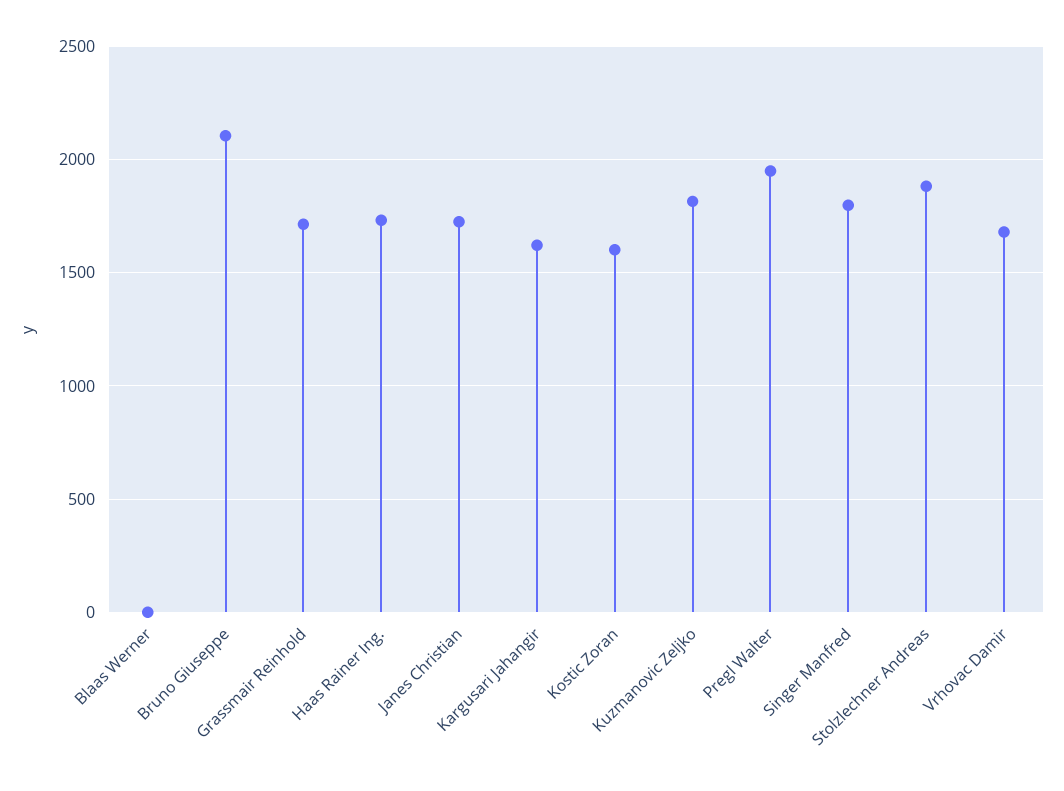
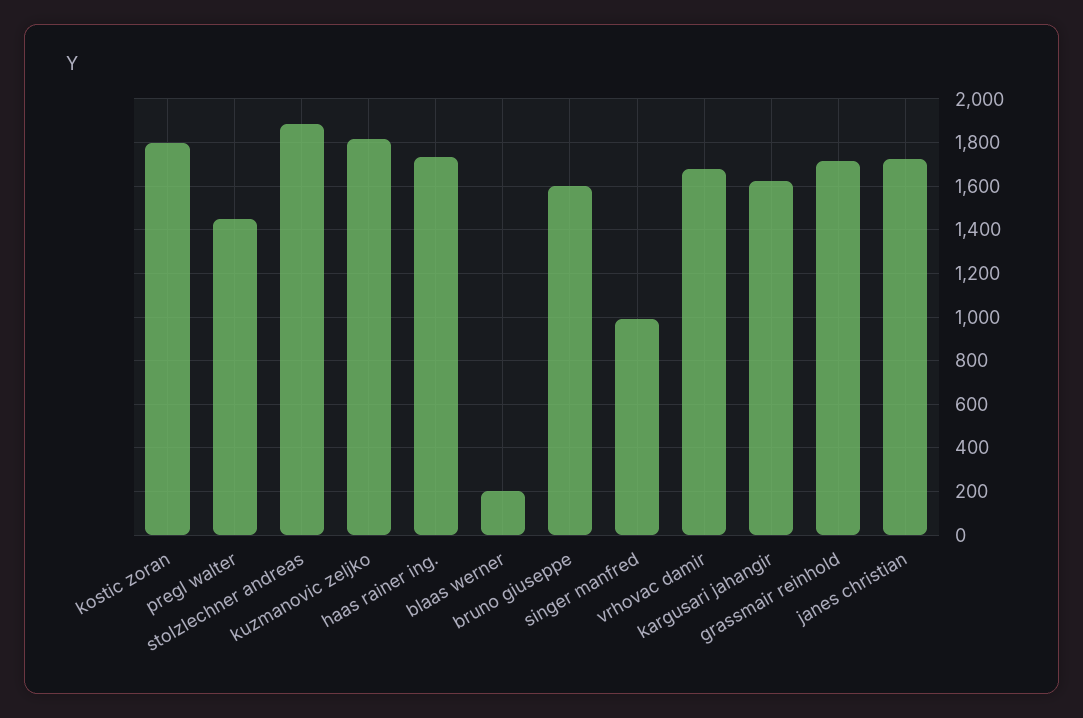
  {
-   "Blaas Werner": 0,
+   "Blaas Werner": 200,
-   "Bruno Giuseppe": 2100,
+   "Bruno Giuseppe": 1600,
    "Grassmair Reinhold": 1700,
    "Haas Rainer Ing.": 1750,
    "Janes Christian": 1750,
    "Kargusari Jahangir": 1600,
-   "Kostic Zoran": 1600,
+   "Kostic Zoran": 1800,
    "Kuzmanovic Zeljko": 1800,
-   "Pregl Walter": 1950,
+   "Pregl Walter": 1450,
-   "Singer Manfred": 1800,
+   "Singer Manfred": 1000,
    "Stolzlechner Andreas": 1900,
    "Vrhovac Damir": 1700
  }

